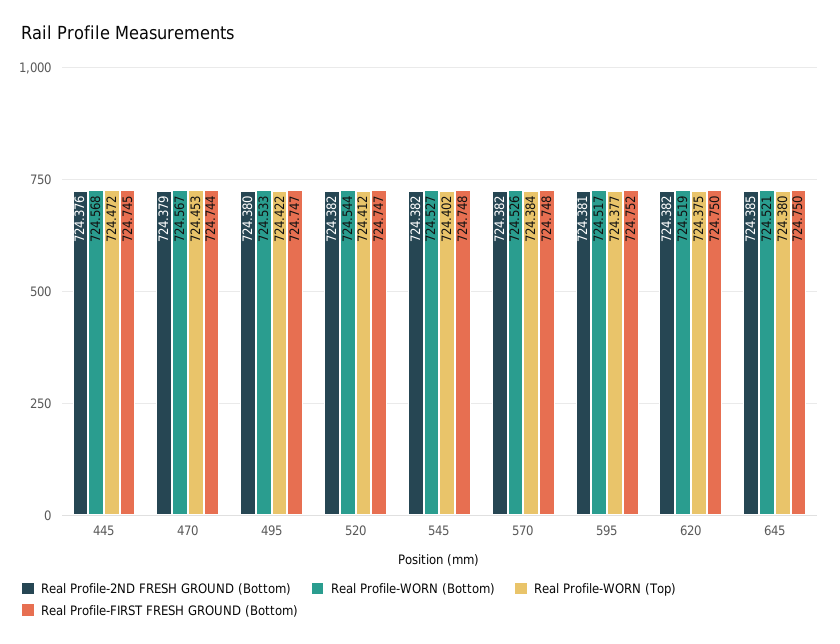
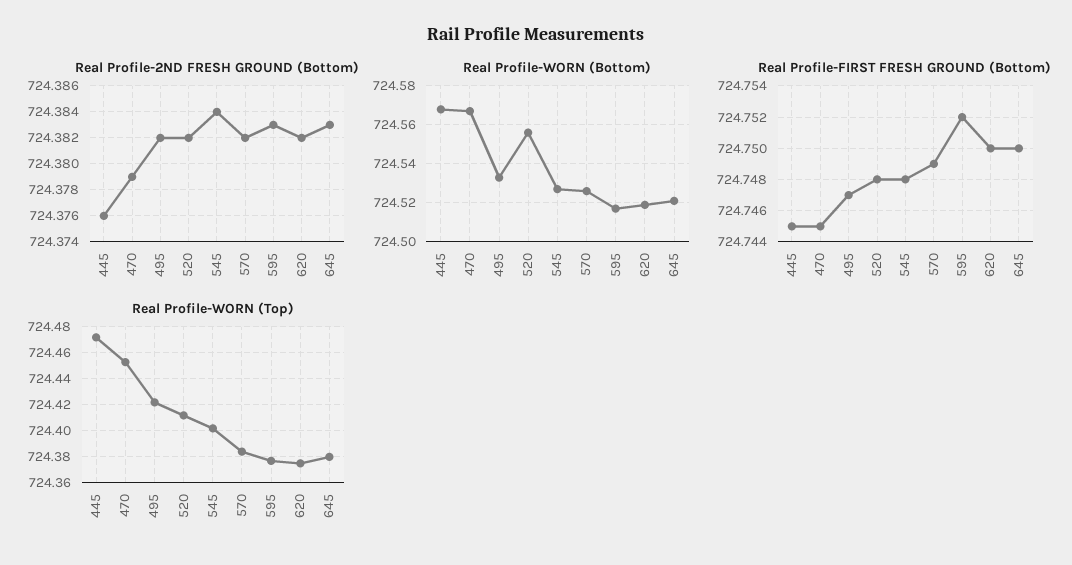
  {
    "Real Profile-2ND FRESH GROUND (Bottom)": {
      "445": 724.376,
      "470": 724.379,
-     "495": 724.38,
+     "495": 724.382,
      "520": 724.382,
-     "545": 724.382,
+     "545": 724.384,
      "570": 724.382,
-     "595": 724.381,
+     "595": 724.383,
      "620": 724.382,
-     "645": 724.385
+     "645": 724.383
    },
    "Real Profile-WORN (Bottom)": {
      "445": 724.568,
      "470": 724.567,
      "495": 724.533,
-     "520": 724.544,
+     "520": 724.555,
      "545": 724.527,
      "570": 724.526,
      "595": 724.517,
      "620": 724.519,
      "645": 724.521
    },
    "Real Profile-WORN (Top)": {
      "445": 724.472,
      "470": 724.453,
      "495": 724.422,
      "520": 724.412,
      "545": 724.402,
      "570": 724.384,
      "595": 724.377,
      "620": 724.375,
      "645": 724.38
    },
    "Real Profile-FIRST FRESH GROUND (Bottom)": {
      "445": 724.745,
-     "470": 724.744,
+     "470": 724.745,
      "495": 724.747,
-     "520": 724.747,
+     "520": 724.748,
      "545": 724.748,
-     "570": 724.748,
+     "570": 724.749,
      "595": 724.752,
      "620": 724.75,
      "645": 724.75
    }
  }

